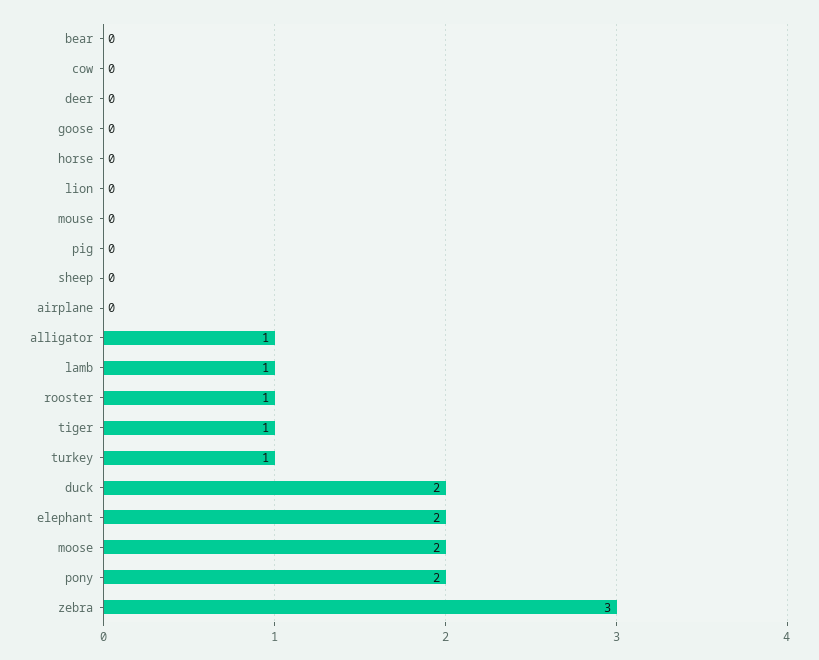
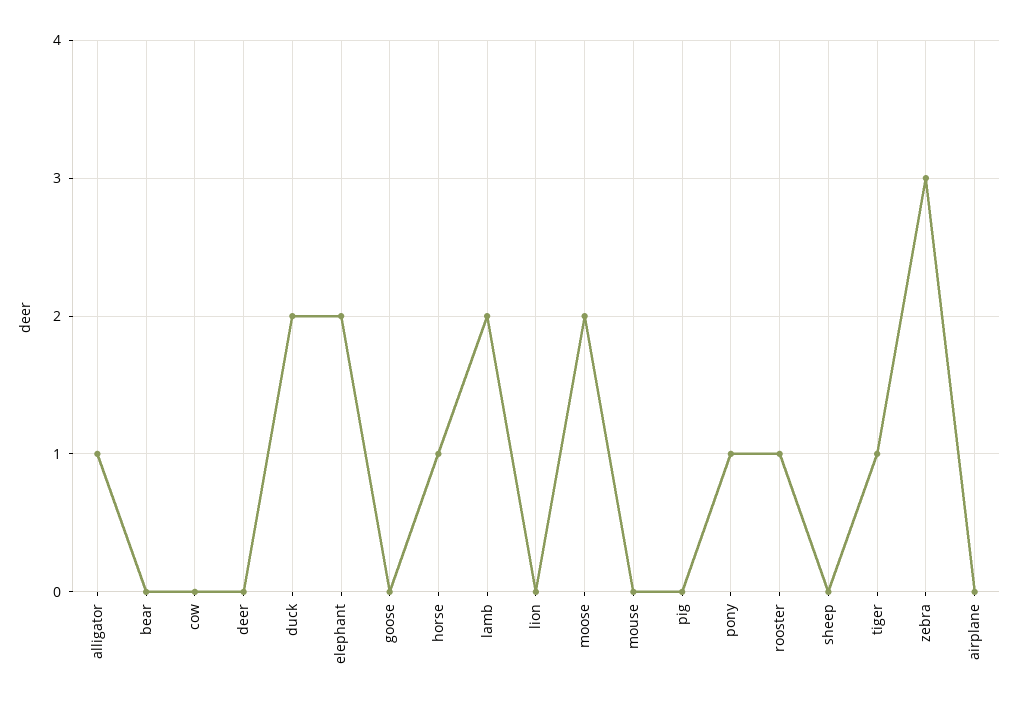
  {
    "bear": 0,
    "cow": 0,
    "deer": 0,
    "goose": 0,
-   "horse": 0,
+   "horse": 1,
    "lion": 0,
    "mouse": 0,
    "pig": 0,
    "sheep": 0,
    "airplane": 0,
    "alligator": 1,
-   "lamb": 1,
+   "lamb": 2,
    "rooster": 1,
    "tiger": 1,
-   "turkey": 1,
    "duck": 2,
    "elephant": 2,
    "moose": 2,
-   "pony": 2,
+   "pony": 1,
    "zebra": 3
  }

